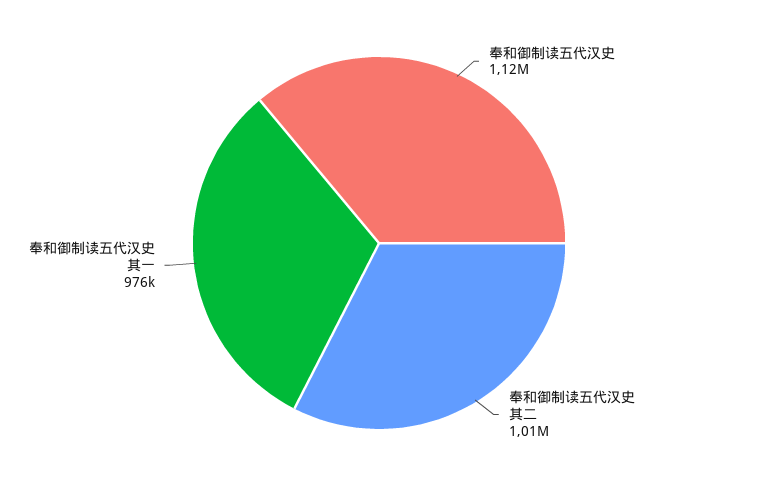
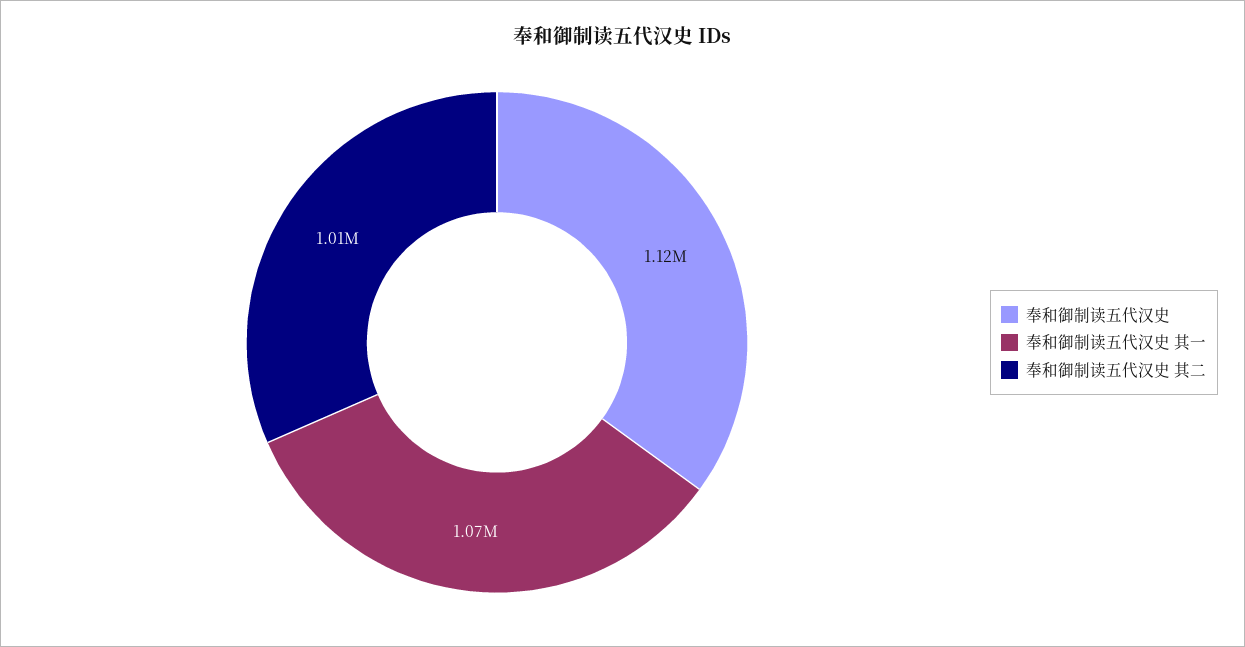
  {
    "奉和御制读五代汉史": 1120000,
    "奉和御制读五代汉史 其二": 1010000,
-   "奉和御制读五代汉史 其一": 976000
+   "奉和御制读五代汉史 其一": 1070000
  }

